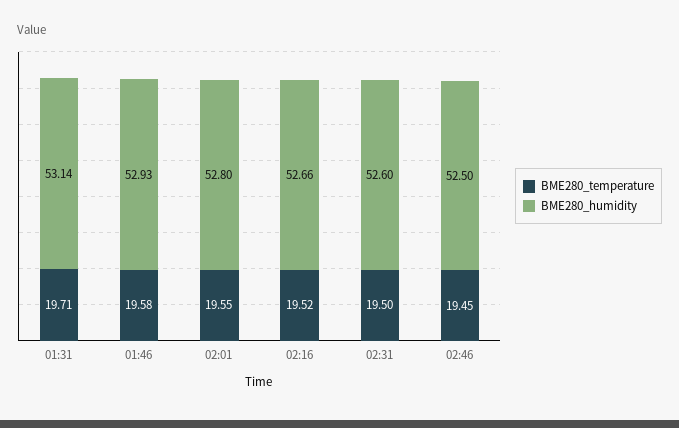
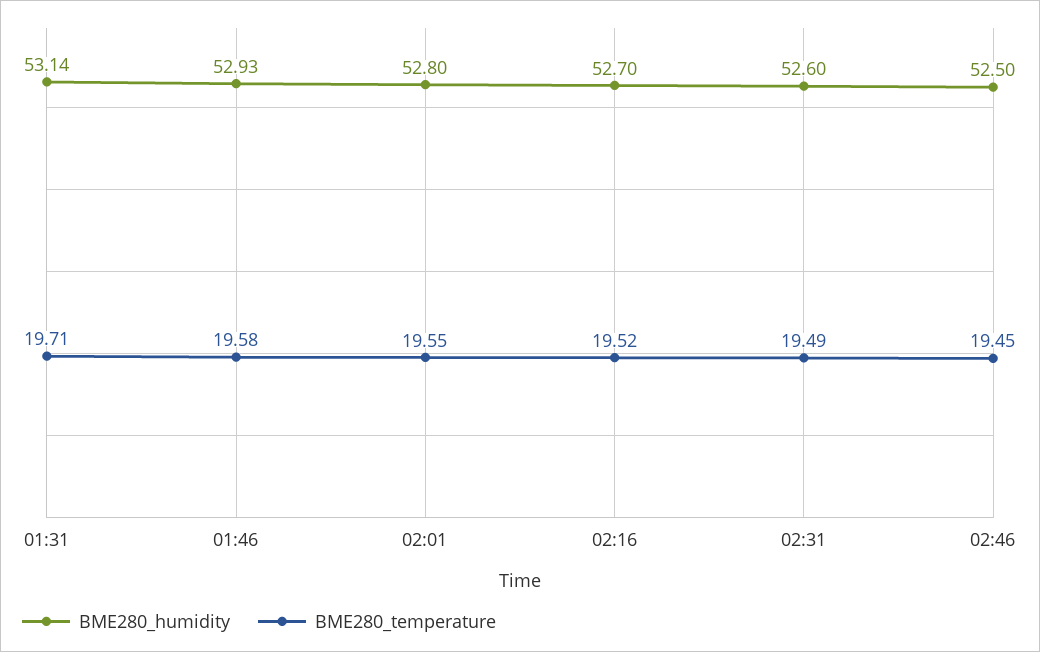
  {
    "BME280_temperature": {
      "01:31": 19.71,
      "01:46": 19.58,
      "02:01": 19.55,
      "02:16": 19.52,
-     "02:31": 19.5,
+     "02:31": 19.49,
      "02:46": 19.45
    },
    "BME280_humidity": {
      "01:31": 53.14,
      "01:46": 52.93,
      "02:01": 52.8,
-     "02:16": 52.66,
+     "02:16": 52.7,
      "02:31": 52.6,
      "02:46": 52.5
    }
  }

